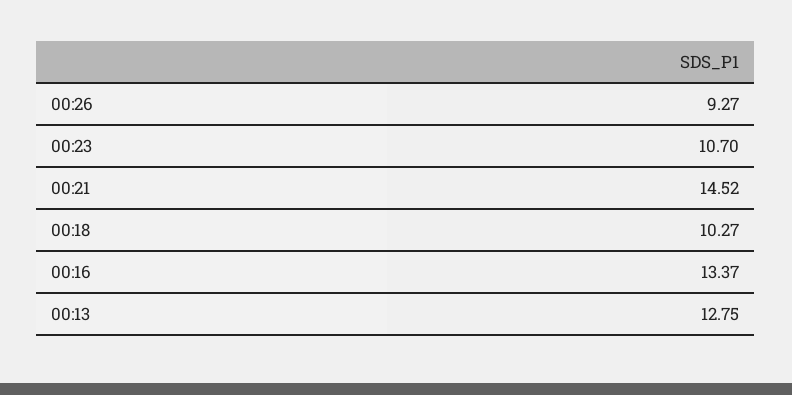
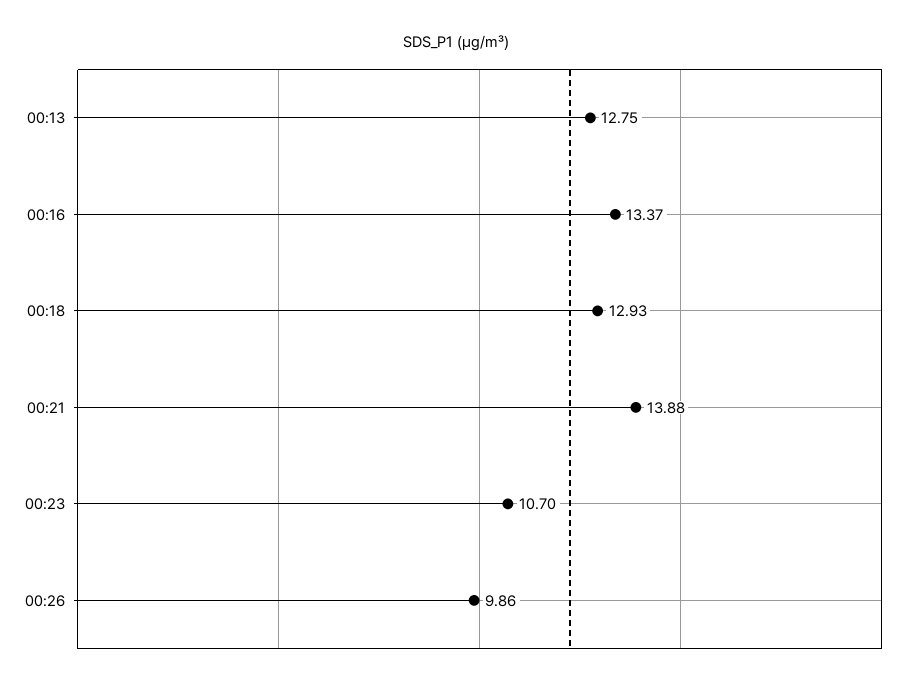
  {
-   "00:26": 9.27,
+   "00:26": 9.86,
    "00:23": 10.7,
-   "00:21": 14.52,
+   "00:21": 13.88,
-   "00:18": 10.27,
+   "00:18": 12.93,
    "00:16": 13.37,
    "00:13": 12.75
  }

